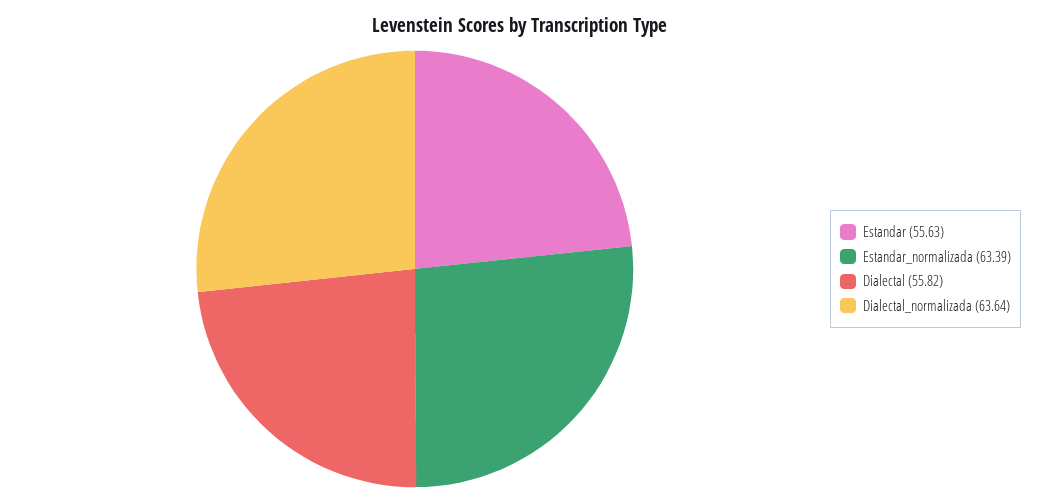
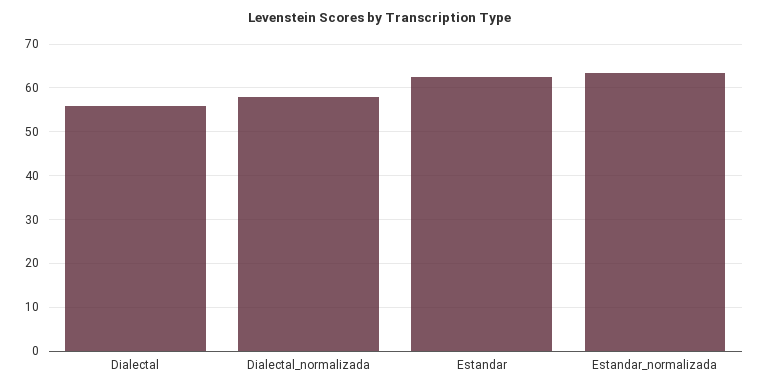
  {
-   "Estandar": 55.63,
+   "Estandar": 62,
    "Estandar_normalizada": 63.39,
    "Dialectal": 55.82,
-   "Dialectal_normalizada": 63.64
+   "Dialectal_normalizada": 58
  }

